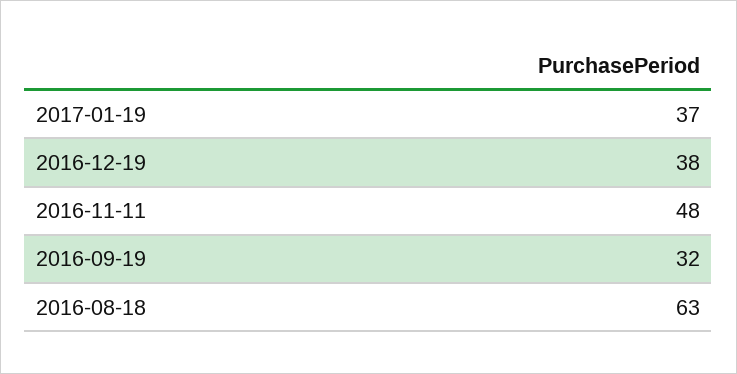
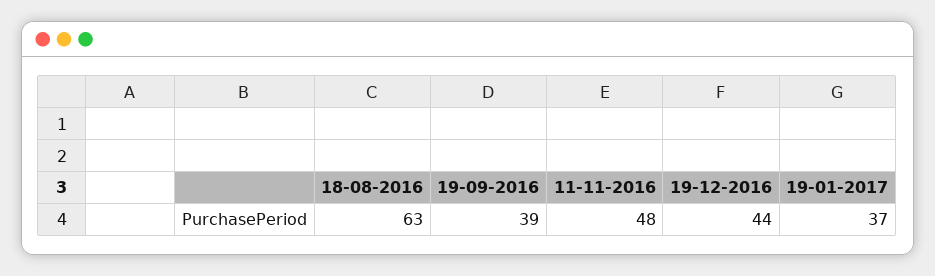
  {
    "2017-01-19": 37,
-   "2016-12-19": 38,
+   "2016-12-19": 44,
    "2016-11-11": 48,
-   "2016-09-19": 32,
+   "2016-09-19": 39,
    "2016-08-18": 63
  }

